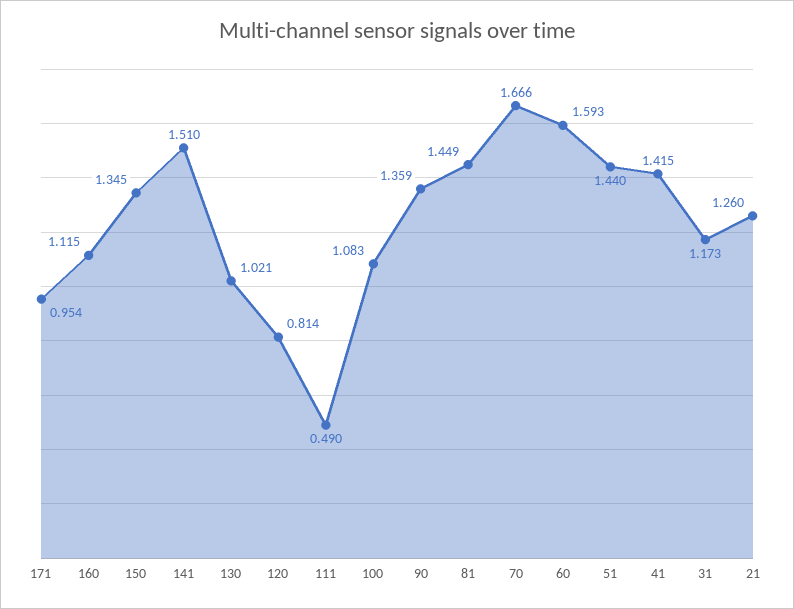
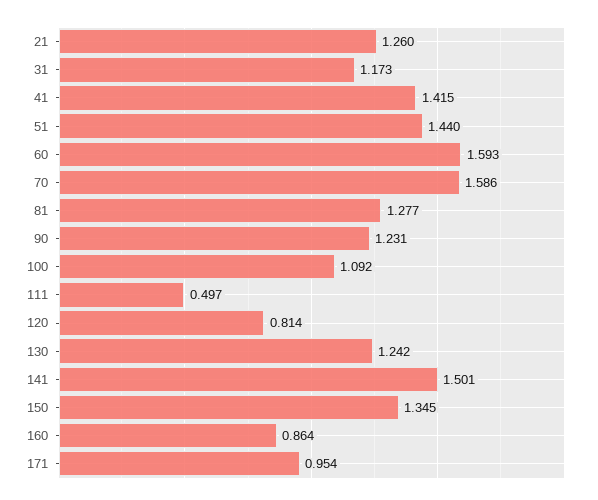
  {
    "171": 0.954,
-   "160": 1.115,
+   "160": 0.864,
    "150": 1.345,
-   "141": 1.51,
+   "141": 1.501,
-   "130": 1.021,
+   "130": 1.242,
    "120": 0.814,
-   "111": 0.49,
+   "111": 0.497,
-   "100": 1.083,
+   "100": 1.092,
-   "90": 1.359,
+   "90": 1.231,
-   "81": 1.449,
+   "81": 1.277,
-   "70": 1.666,
+   "70": 1.586,
    "60": 1.593,
    "51": 1.44,
    "41": 1.415,
    "31": 1.173,
    "21": 1.26
  }

